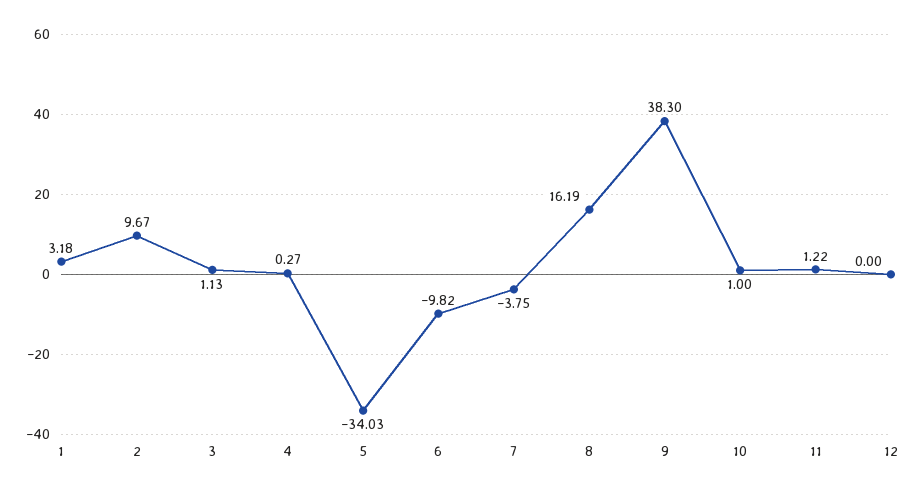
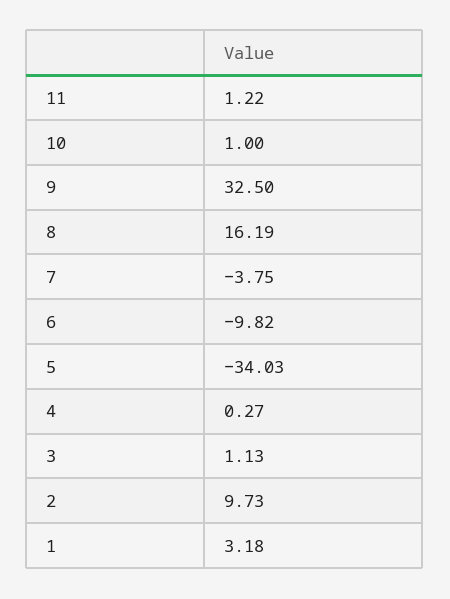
  {
    "1": 3.18,
-   "2": 9.67,
+   "2": 9.73,
    "3": 1.13,
    "4": 0.27,
    "5": -34.03,
    "6": -9.82,
    "7": -3.75,
    "8": 16.19,
-   "9": 38.3,
+   "9": 32.5,
    "10": 1,
-   "11": 1.22,
+   "11": 1.22
-   "12": 0
  }

